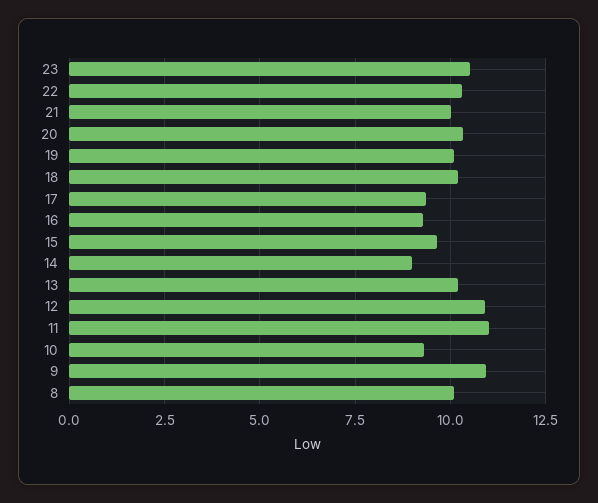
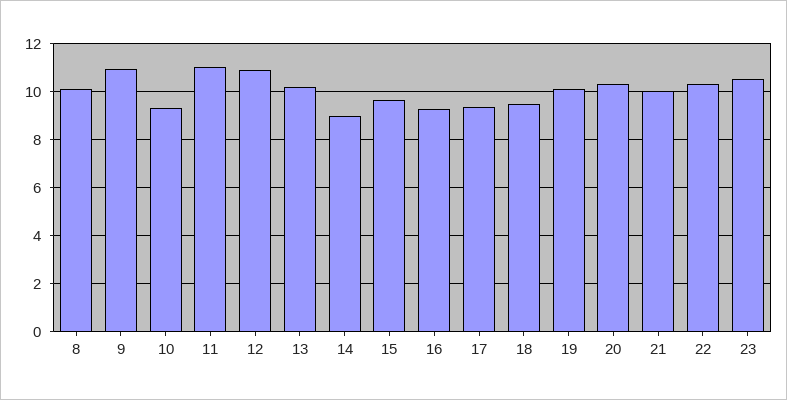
  {
    "23": 10.5,
    "22": 10.25,
    "21": 10,
    "20": 10.25,
    "19": 10,
-   "18": 10.25,
+   "18": 9.5,
    "17": 9.25,
    "16": 9.25,
    "15": 9.75,
    "14": 9,
    "13": 10.25,
    "12": 11,
    "11": 11,
    "10": 9.25,
    "9": 11,
    "8": 10
  }

